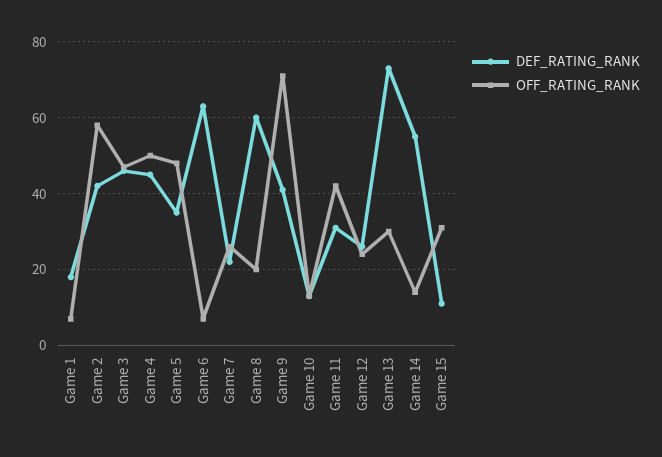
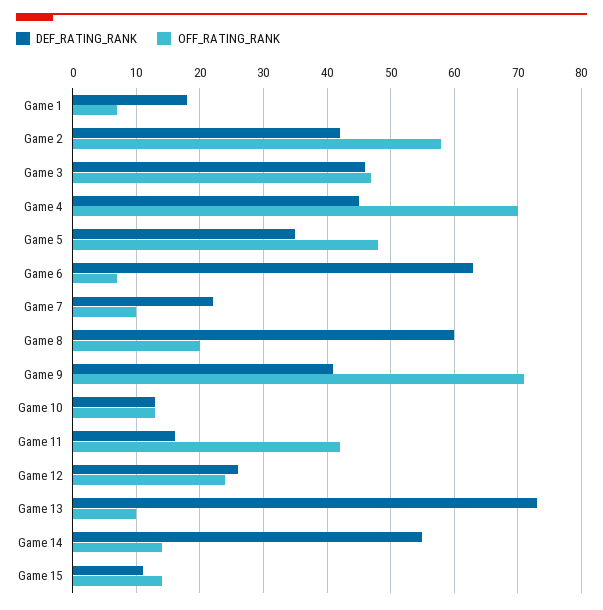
  {
    "DEF_RATING_RANK": {
      "Game 1": 18,
      "Game 2": 42,
      "Game 3": 46,
      "Game 4": 45,
      "Game 5": 35,
      "Game 6": 63,
      "Game 7": 22,
      "Game 8": 60,
      "Game 9": 41,
      "Game 10": 13,
-     "Game 11": 30,
+     "Game 11": 16,
      "Game 12": 26,
      "Game 13": 73,
      "Game 14": 55,
      "Game 15": 11
    },
    "OFF_RATING_RANK": {
      "Game 1": 7,
      "Game 2": 58,
      "Game 3": 47,
-     "Game 4": 50,
+     "Game 4": 70,
      "Game 5": 48,
      "Game 6": 7,
-     "Game 7": 25,
+     "Game 7": 10,
      "Game 8": 20,
      "Game 9": 71,
      "Game 10": 13,
      "Game 11": 42,
      "Game 12": 24,
-     "Game 13": 30,
+     "Game 13": 10,
      "Game 14": 14,
-     "Game 15": 30
+     "Game 15": 14
    }
  }

